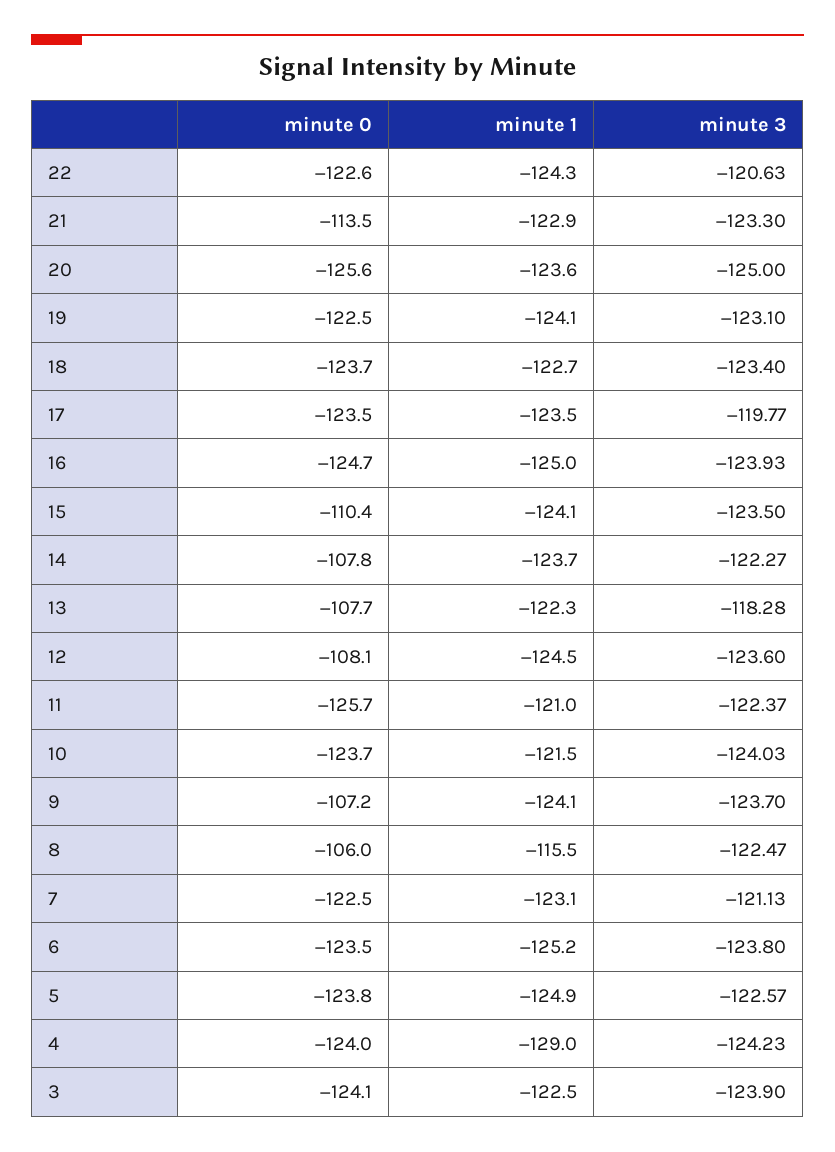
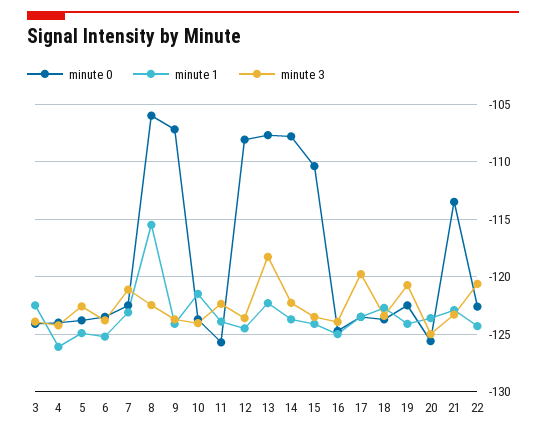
  {
    "minute 0": {
      "22": -122.6,
      "21": -113.5,
      "20": -125.6,
      "19": -122.5,
      "18": -123.7,
      "17": -123.5,
      "16": -124.7,
      "15": -110.4,
      "14": -107.8,
      "13": -107.7,
      "12": -108.1,
      "11": -125.7,
      "10": -123.7,
      "9": -107.2,
      "8": -106,
      "7": -122.5,
      "6": -123.5,
      "5": -123.8,
      "4": -124,
      "3": -124.1
    },
    "minute 1": {
      "22": -124.3,
      "21": -122.9,
      "20": -123.6,
      "19": -124.1,
      "18": -122.7,
      "17": -123.5,
      "16": -125,
      "15": -124.1,
      "14": -123.7,
      "13": -122.3,
      "12": -124.5,
-     "11": -121,
+     "11": -124,
      "10": -121.5,
      "9": -124.1,
      "8": -115.5,
      "7": -123.1,
      "6": -125.2,
      "5": -124.9,
-     "4": -129,
+     "4": -126,
      "3": -122.5
    },
    "minute 3": {
      "22": -120.63,
      "21": -123.3,
      "20": -125,
-     "19": -123.1,
+     "19": -121,
      "18": -123.4,
      "17": -119.77,
      "16": -123.93,
      "15": -123.5,
      "14": -122.27,
      "13": -118.28,
      "12": -123.6,
      "11": -122.37,
      "10": -124.03,
      "9": -123.7,
      "8": -122.47,
      "7": -121.13,
      "6": -123.8,
      "5": -122.57,
      "4": -124.23,
      "3": -123.9
    }
  }

